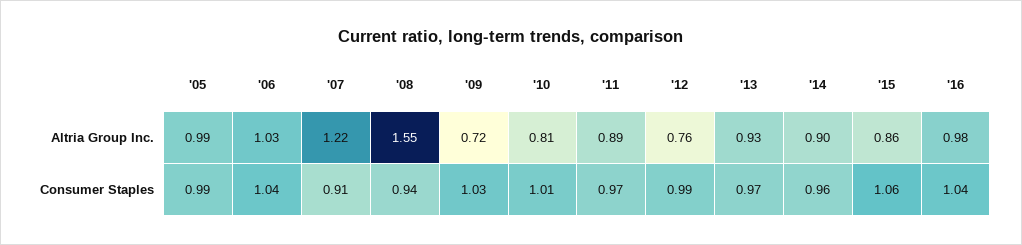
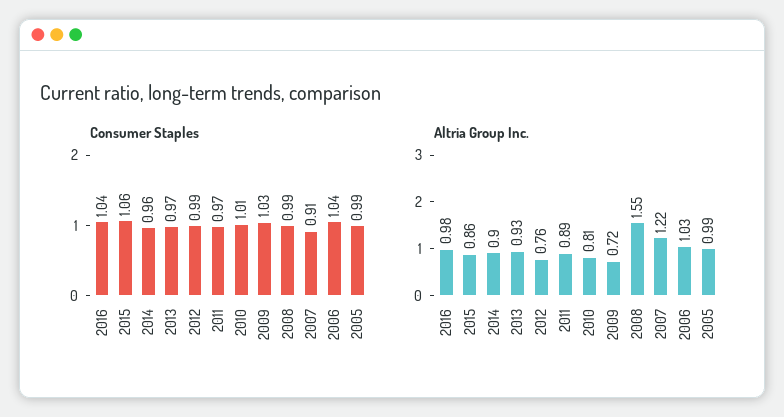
  {
    "Altria Group Inc.": {
      "'05": 0.99,
      "'06": 1.03,
      "'07": 1.22,
      "'08": 1.55,
      "'09": 0.72,
      "'10": 0.81,
      "'11": 0.89,
      "'12": 0.76,
      "'13": 0.93,
      "'14": 0.9,
      "'15": 0.86,
      "'16": 0.98
    },
    "Consumer Staples": {
      "'05": 0.99,
      "'06": 1.04,
      "'07": 0.91,
-     "'08": 0.94,
+     "'08": 0.99,
      "'09": 1.03,
      "'10": 1.01,
      "'11": 0.97,
      "'12": 0.99,
      "'13": 0.97,
      "'14": 0.96,
      "'15": 1.06,
      "'16": 1.04
    }
  }

